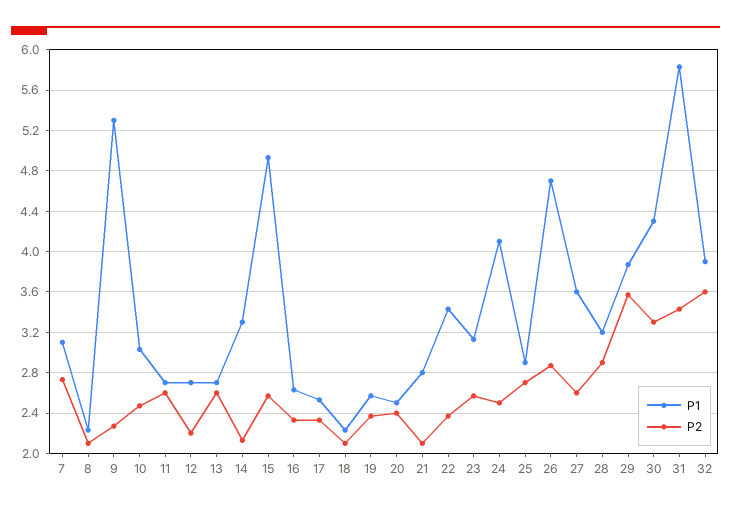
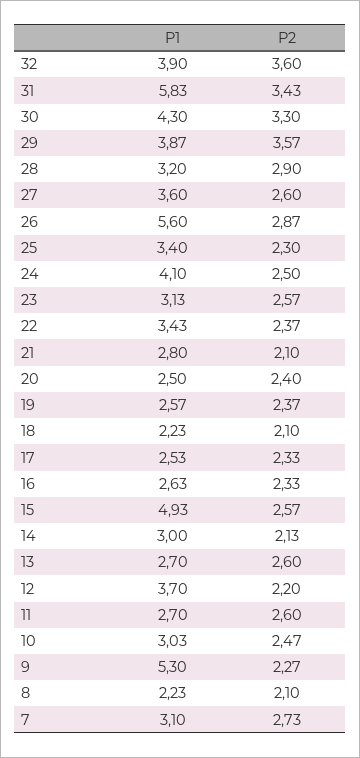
  {
    "P1": {
      "7": 3.1,
      "8": 2.23,
      "9": 5.3,
      "10": 3.03,
      "11": 2.7,
-     "12": 2.7,
+     "12": 3.7,
      "13": 2.7,
-     "14": 3.3,
+     "14": 3,
      "15": 4.93,
      "16": 2.63,
      "17": 2.53,
      "18": 2.23,
      "19": 2.57,
      "20": 2.5,
      "21": 2.8,
      "22": 3.43,
      "23": 3.13,
      "24": 4.1,
-     "25": 2.9,
+     "25": 3.4,
-     "26": 4.7,
+     "26": 5.6,
      "27": 3.6,
      "28": 3.2,
      "29": 3.87,
      "30": 4.3,
      "31": 5.83,
      "32": 3.9
    },
    "P2": {
      "7": 2.73,
      "8": 2.1,
      "9": 2.27,
      "10": 2.47,
      "11": 2.6,
      "12": 2.2,
      "13": 2.6,
      "14": 2.13,
      "15": 2.57,
      "16": 2.33,
      "17": 2.33,
      "18": 2.1,
      "19": 2.37,
      "20": 2.4,
      "21": 2.1,
      "22": 2.37,
      "23": 2.57,
      "24": 2.5,
-     "25": 2.7,
+     "25": 2.3,
      "26": 2.87,
      "27": 2.6,
      "28": 2.9,
      "29": 3.57,
      "30": 3.3,
      "31": 3.43,
      "32": 3.6
    }
  }

